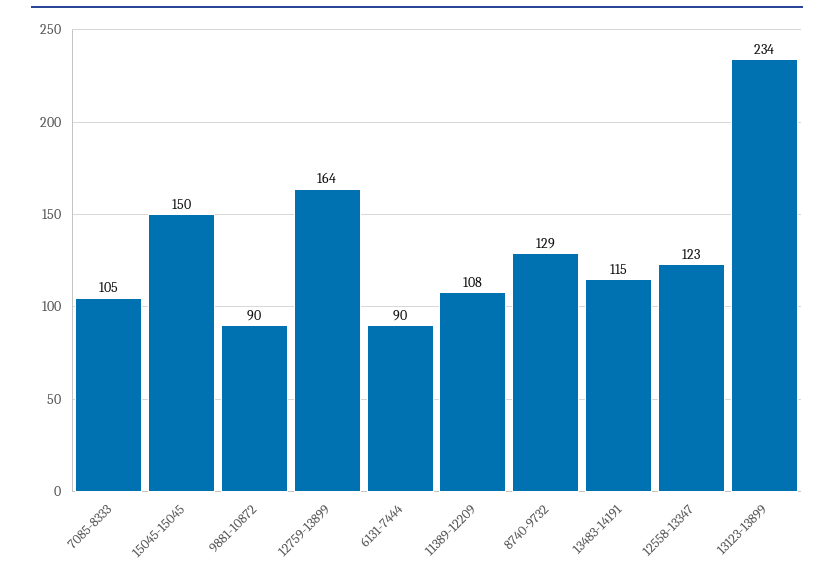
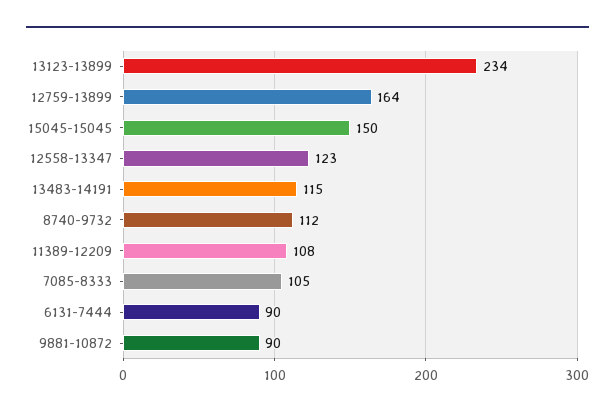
  {
    "7085-8333": 105,
    "15045-15045": 150,
    "9881-10872": 90,
    "12759-13899": 164,
    "6131-7444": 90,
    "11389-12209": 108,
-   "8740-9732": 129,
+   "8740-9732": 112,
    "13483-14191": 115,
    "12558-13347": 123,
    "13123-13899": 234
  }

